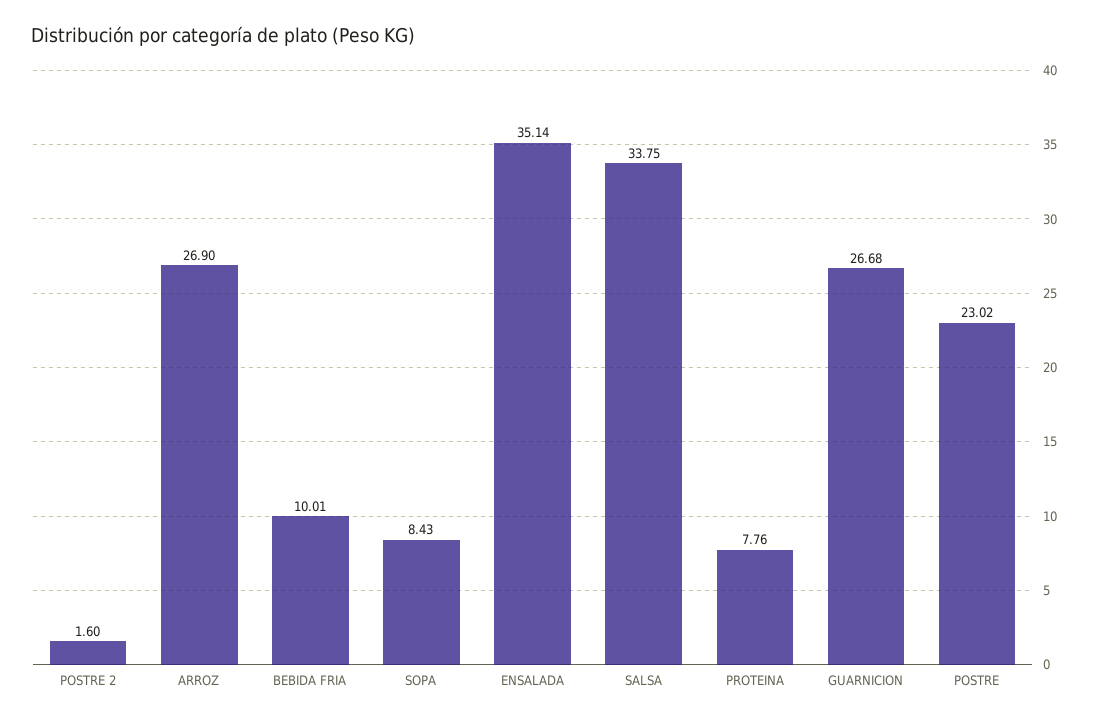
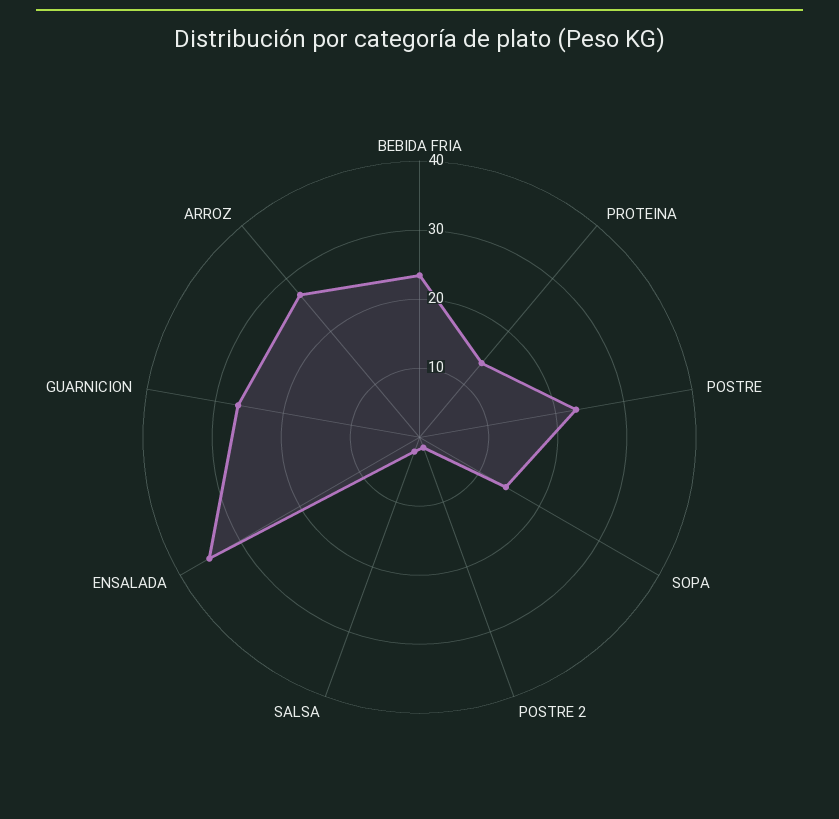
  {
    "POSTRE 2": 1.6,
    "ARROZ": 26.9,
-   "BEBIDA FRIA": 10.01,
+   "BEBIDA FRIA": 24,
-   "SOPA": 8.43,
+   "SOPA": 14,
    "ENSALADA": 35.14,
-   "SALSA": 33.75,
+   "SALSA": 2,
-   "PROTEINA": 7.76,
+   "PROTEINA": 14,
    "GUARNICION": 26.68,
    "POSTRE": 23.02
  }

